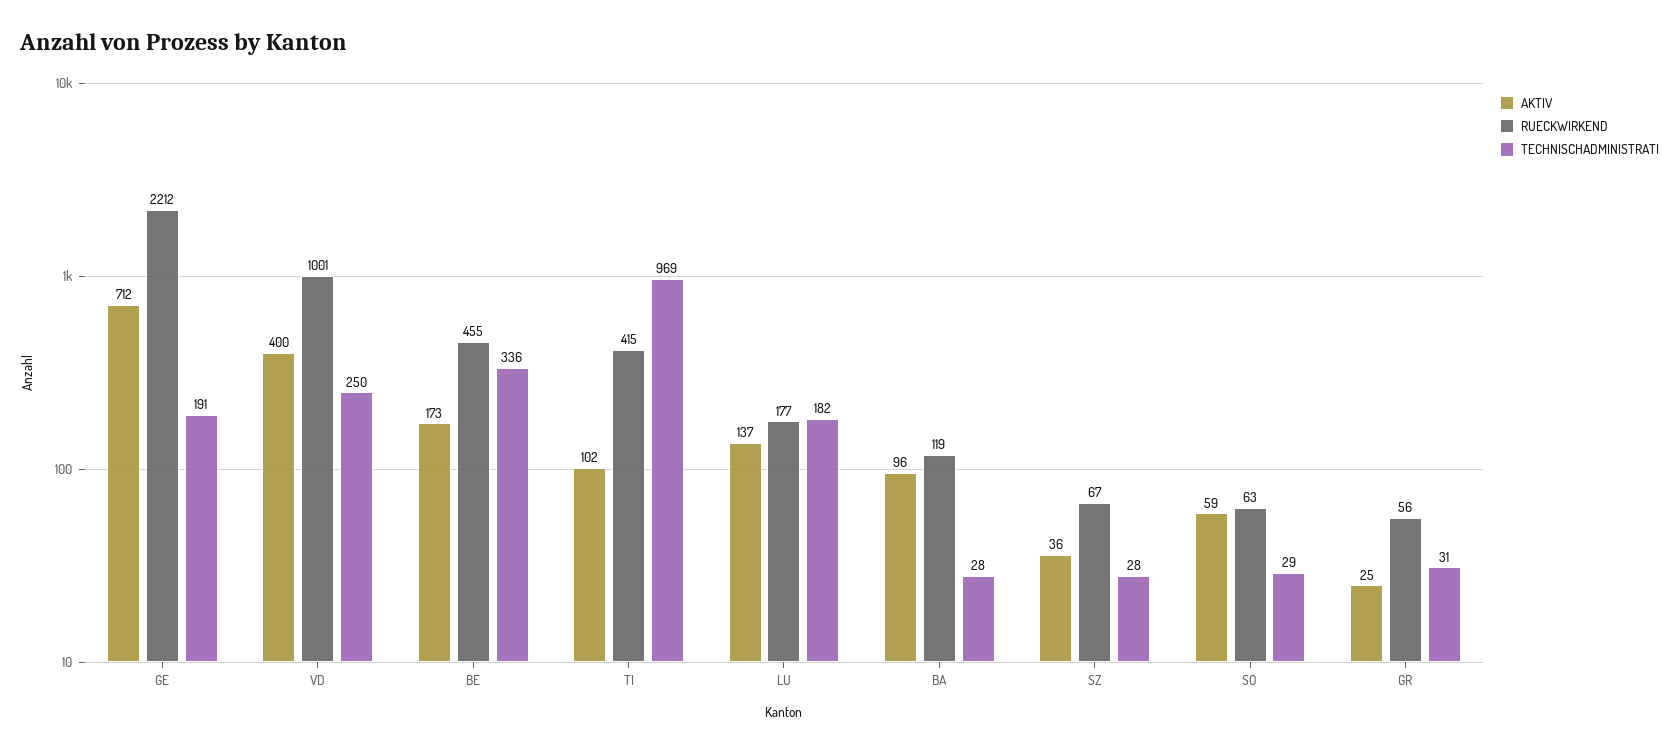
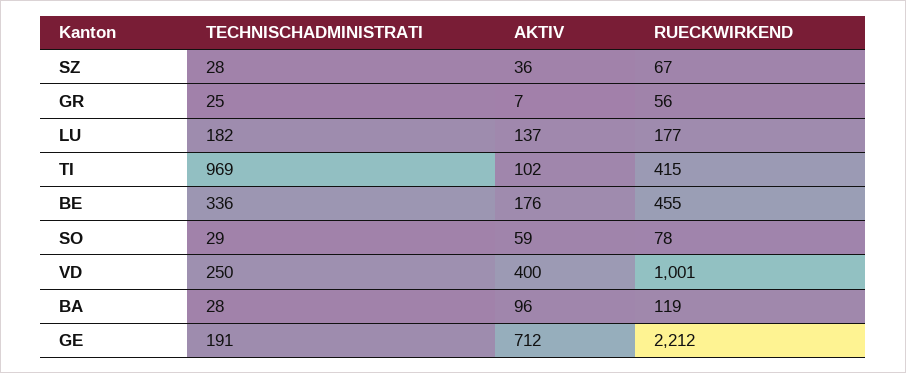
  {
    "AKTIV": {
      "GE": 712,
      "VD": 400,
-     "BE": 173,
+     "BE": 176,
      "TI": 102,
      "LU": 137,
      "BA": 96,
      "SZ": 36,
      "SO": 59,
-     "GR": 25
+     "GR": 7
    },
    "RUECKWIRKEND": {
      "GE": 2212,
      "VD": 1001,
      "BE": 455,
      "TI": 415,
      "LU": 177,
      "BA": 119,
      "SZ": 67,
-     "SO": 63,
+     "SO": 78,
      "GR": 56
    },
    "TECHNISCHADMINISTRATI": {
      "GE": 191,
      "VD": 250,
      "BE": 336,
      "TI": 969,
      "LU": 182,
      "BA": 28,
      "SZ": 28,
      "SO": 29,
-     "GR": 31
+     "GR": 25
    }
  }

